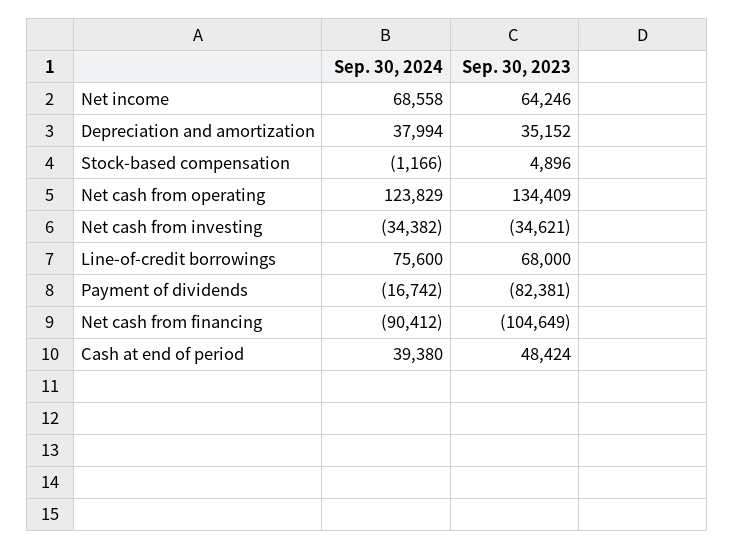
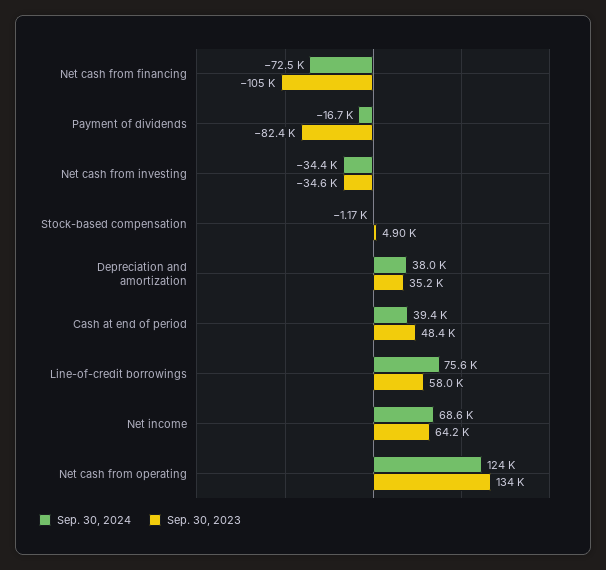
  {
    "Sep. 30, 2024": {
      "Net income": 68558,
      "Depreciation and amortization": 37994,
      "Stock-based compensation": -1166,
      "Net cash from operating": 123829,
      "Net cash from investing": -34382,
      "Line-of-credit borrowings": 75600,
      "Payment of dividends": -16742,
-     "Net cash from financing": -90412,
+     "Net cash from financing": -72500,
      "Cash at end of period": 39380
    },
    "Sep. 30, 2023": {
      "Net income": 64246,
      "Depreciation and amortization": 35152,
      "Stock-based compensation": 4896,
      "Net cash from operating": 134409,
      "Net cash from investing": -34621,
-     "Line-of-credit borrowings": 68000,
+     "Line-of-credit borrowings": 58000,
      "Payment of dividends": -82381,
      "Net cash from financing": -104649,
      "Cash at end of period": 48424
    }
  }

